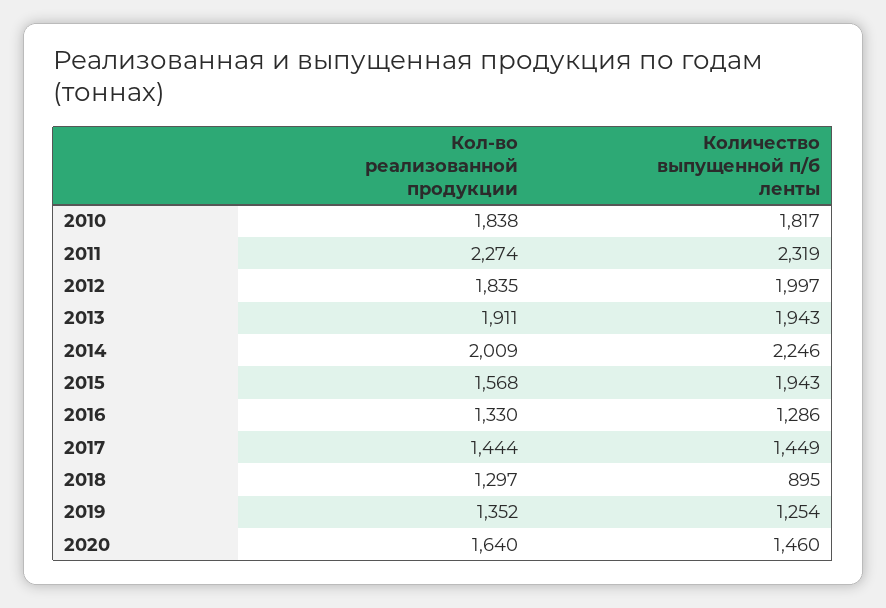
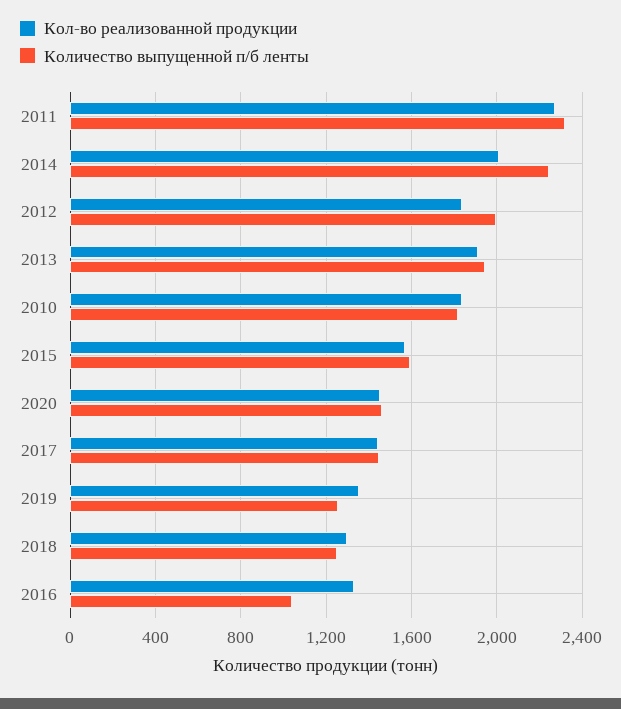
  {
    "Кол-во реализованной продукции": {
      "2010": 1838,
      "2011": 2274,
      "2012": 1835,
      "2013": 1911,
      "2014": 2009,
      "2015": 1568,
      "2016": 1330,
      "2017": 1444,
      "2018": 1297,
      "2019": 1352,
-     "2020": 1640
+     "2020": 1450
    },
    "Количество выпущенной п/б ленты": {
      "2010": 1817,
      "2011": 2319,
      "2012": 1997,
      "2013": 1943,
      "2014": 2246,
-     "2015": 1943,
+     "2015": 1600,
-     "2016": 1286,
+     "2016": 1050,
      "2017": 1449,
-     "2018": 895,
+     "2018": 1250,
      "2019": 1254,
      "2020": 1460
    }
  }

